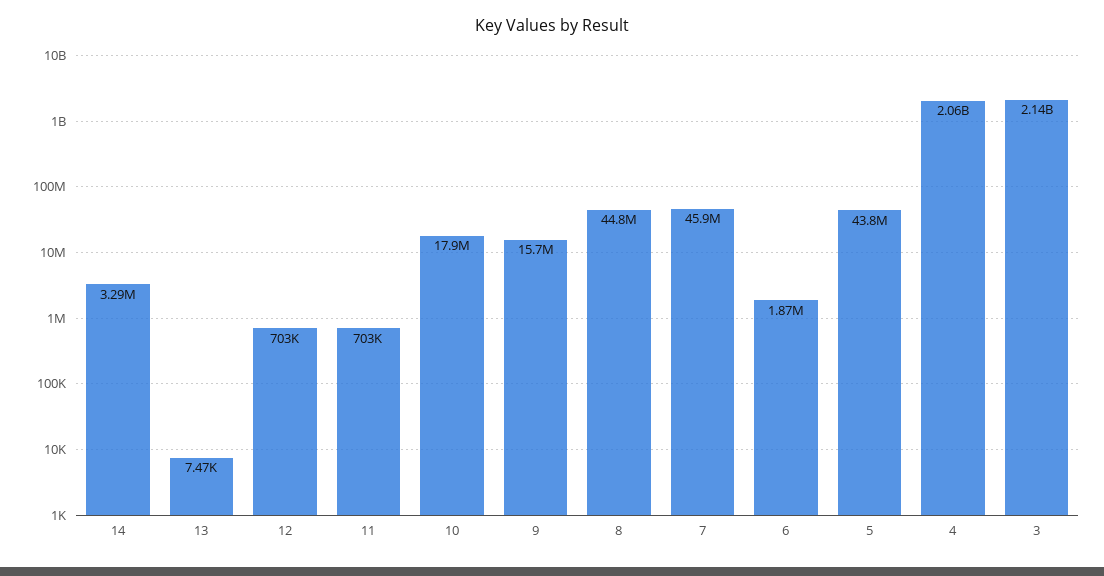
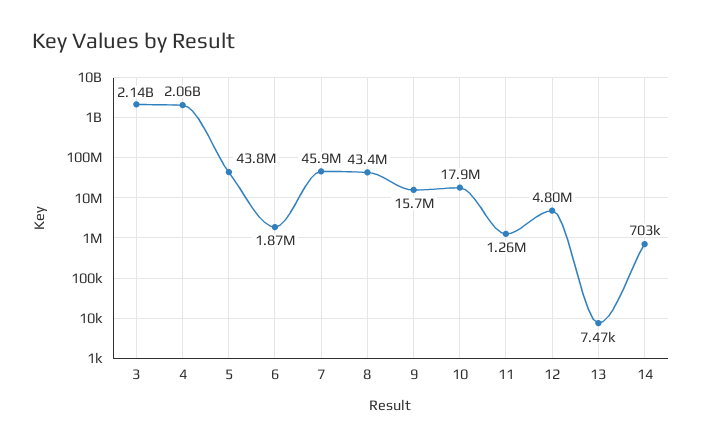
  {
-   "14": 3290000,
+   "14": 703000,
    "13": 7470,
-   "12": 703000,
+   "12": 4800000,
-   "11": 703000,
+   "11": 1260000,
    "10": 17900000,
    "9": 15700000,
-   "8": 44800000,
+   "8": 43400000,
    "7": 45900000,
    "6": 1870000,
    "5": 43800000,
    "4": 2060000000,
    "3": 2140000000
  }

